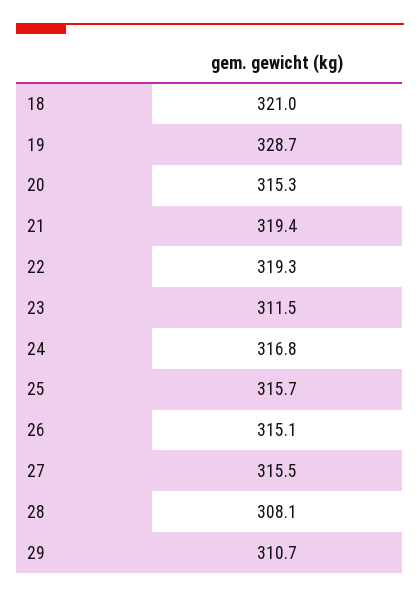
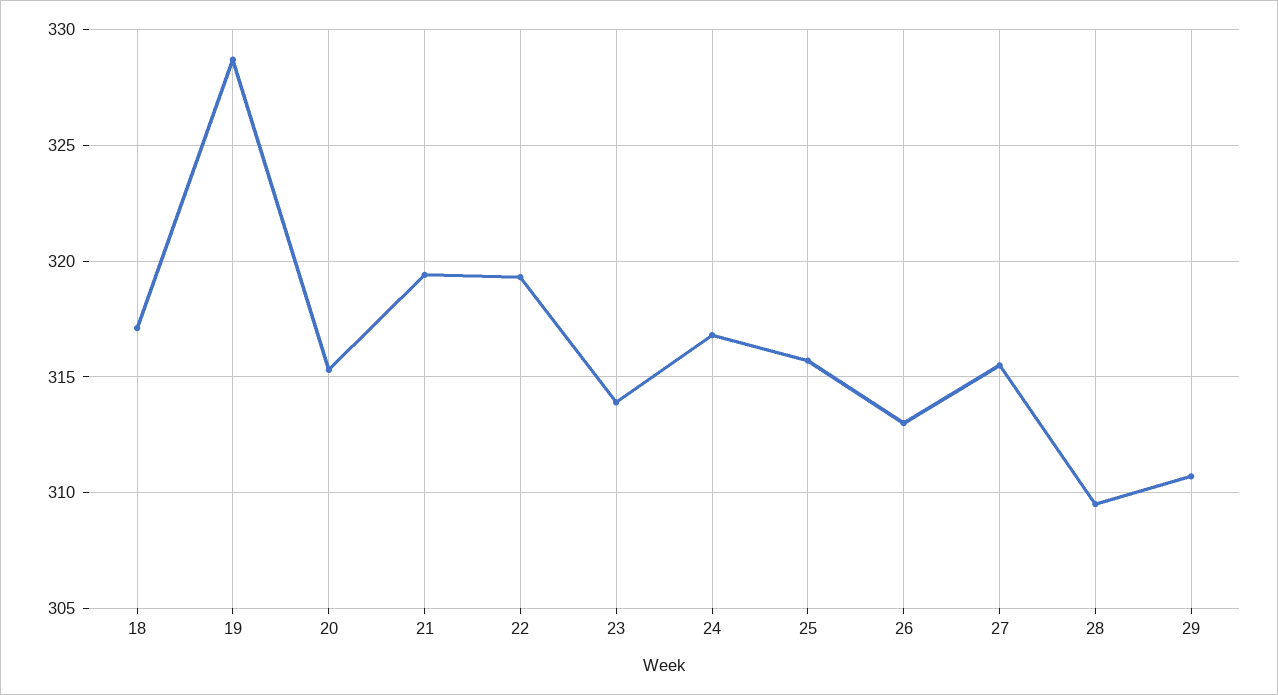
  {
-   "18": 321,
+   "18": 317,
    "19": 328.7,
    "20": 315.3,
    "21": 319.4,
    "22": 319.3,
-   "23": 311.5,
+   "23": 314,
    "24": 316.8,
    "25": 315.7,
-   "26": 315.1,
+   "26": 313,
    "27": 315.5,
-   "28": 308.1,
+   "28": 309.5,
    "29": 310.7
  }

